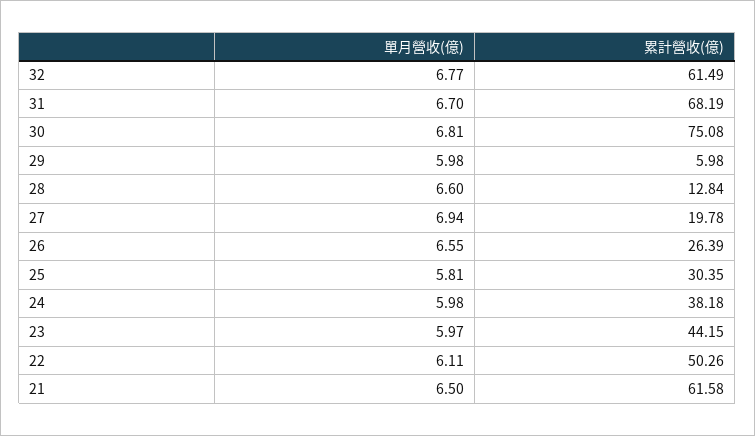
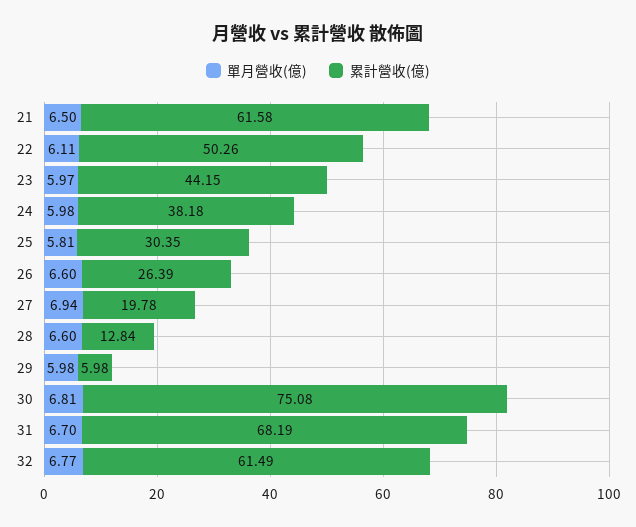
  {
    "單月營收(億)": {
      "32": 6.77,
      "31": 6.7,
      "30": 6.81,
      "29": 5.98,
      "28": 6.6,
      "27": 6.94,
-     "26": 6.55,
+     "26": 6.6,
      "25": 5.81,
      "24": 5.98,
      "23": 5.97,
      "22": 6.11,
      "21": 6.5
    },
    "累計營收(億)": {
      "32": 61.49,
      "31": 68.19,
      "30": 75.08,
      "29": 5.98,
      "28": 12.84,
      "27": 19.78,
      "26": 26.39,
      "25": 30.35,
      "24": 38.18,
      "23": 44.15,
      "22": 50.26,
      "21": 61.58
    }
  }

